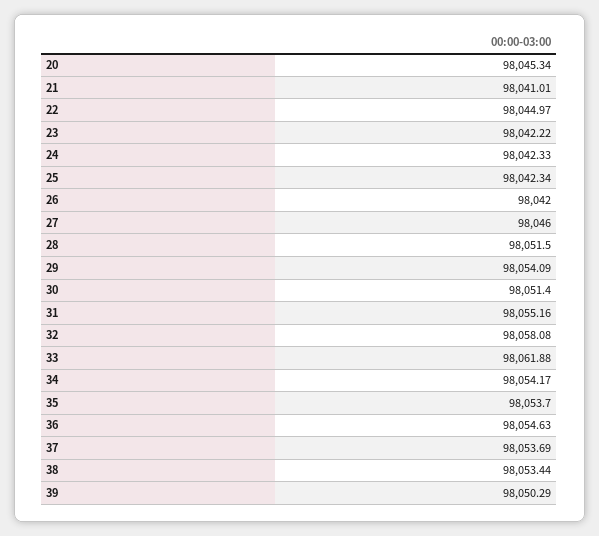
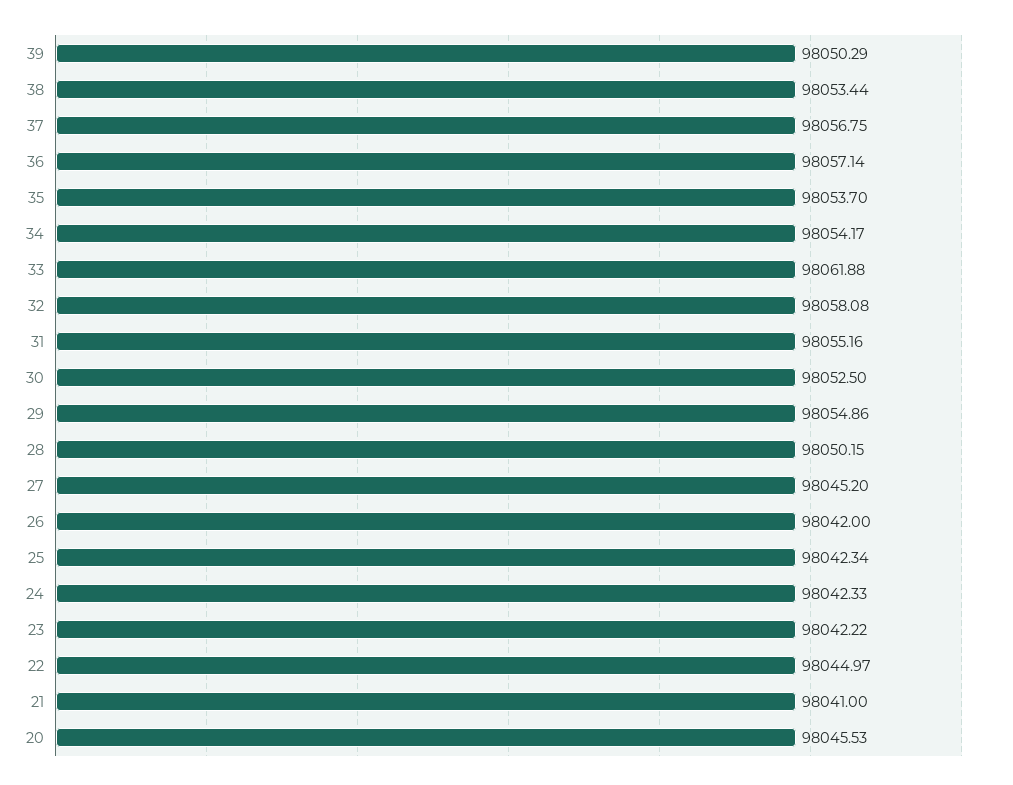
  {
-   "20": 98045.34,
+   "20": 98045.53,
-   "21": 98041.01,
+   "21": 98041,
    "22": 98044.97,
    "23": 98042.22,
    "24": 98042.33,
    "25": 98042.34,
    "26": 98042,
-   "27": 98046,
+   "27": 98045.2,
-   "28": 98051.5,
+   "28": 98050.15,
-   "29": 98054.09,
+   "29": 98054.86,
-   "30": 98051.4,
+   "30": 98052.5,
    "31": 98055.16,
    "32": 98058.08,
    "33": 98061.88,
    "34": 98054.17,
    "35": 98053.7,
-   "36": 98054.63,
+   "36": 98057.14,
-   "37": 98053.69,
+   "37": 98056.75,
    "38": 98053.44,
    "39": 98050.29
  }

